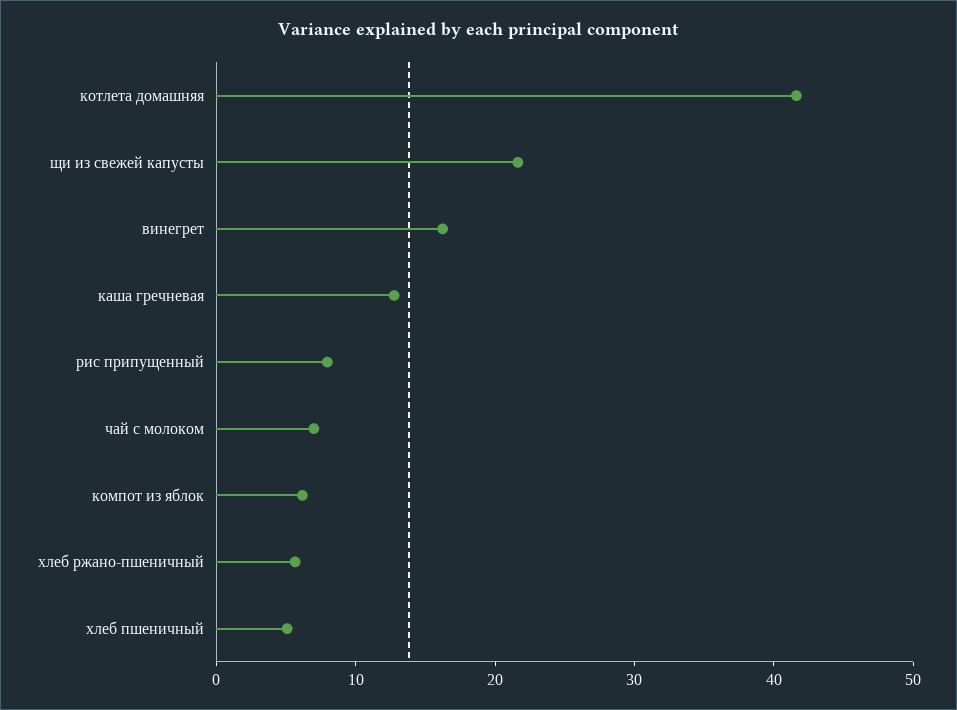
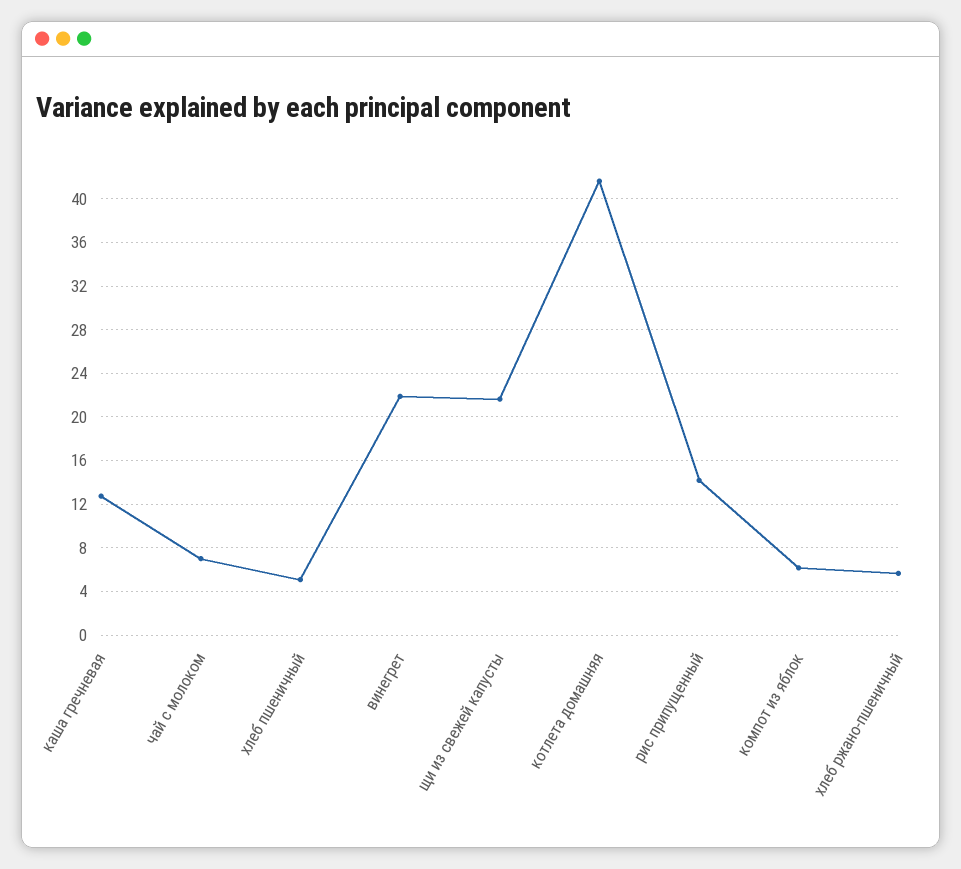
  {
    "котлета домашняя": 42,
    "щи из свежей капусты": 22,
-   "винегрет": 16,
+   "винегрет": 22,
    "каша гречневая": 13,
-   "рис припущенный": 8,
+   "рис припущенный": 14,
    "чай с молоком": 7,
    "компот из яблок": 6,
    "хлеб ржано-пшеничный": 6,
    "хлеб пшеничный": 5
  }

